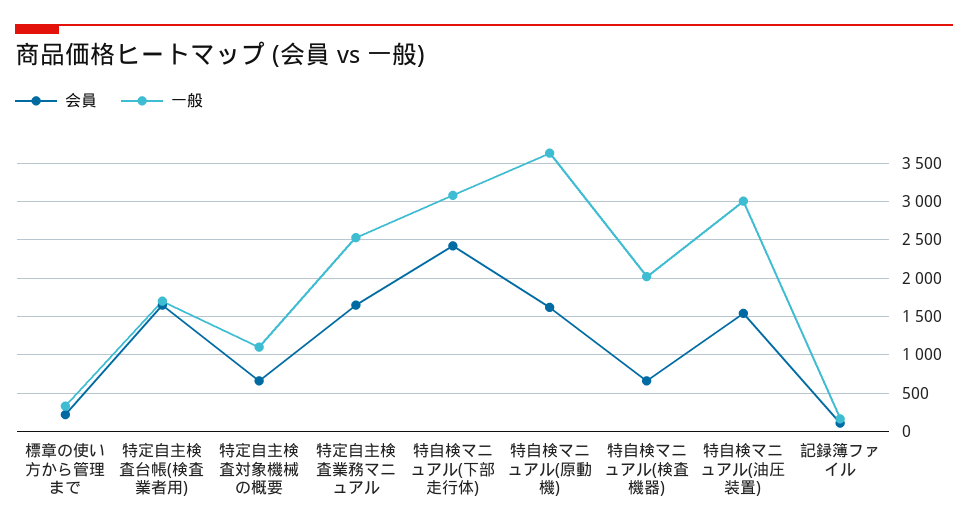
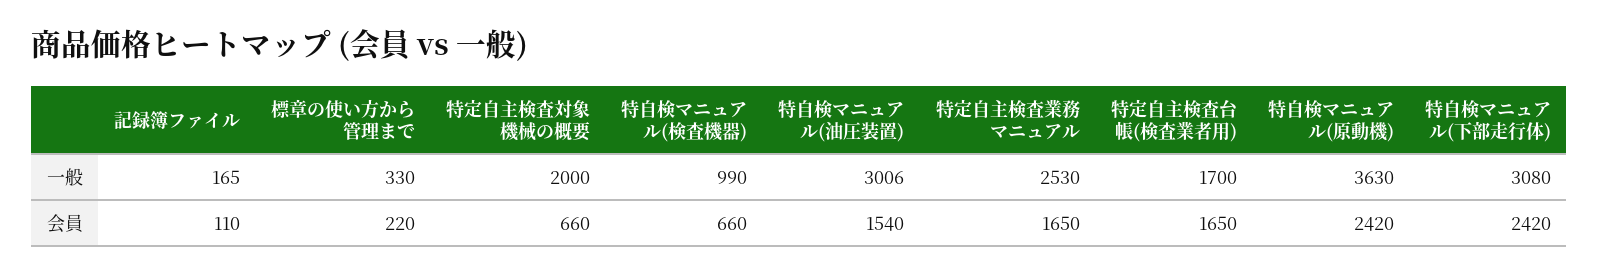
  {
    "会員": {
      "標章の使い方から管理まで": 220,
      "特定自主検査台帳(検査業者用)": 1650,
      "特定自主検査対象機械の概要": 660,
      "特定自主検査業務マニュアル": 1650,
      "特自検マニュアル(下部走行体)": 2420,
-     "特自検マニュアル(原動機)": 1600,
+     "特自検マニュアル(原動機)": 2420,
      "特自検マニュアル(検査機器)": 660,
      "特自検マニュアル(油圧装置)": 1540,
      "記録簿ファイル": 110
    },
    "一般": {
      "標章の使い方から管理まで": 330,
      "特定自主検査台帳(検査業者用)": 1700,
-     "特定自主検査対象機械の概要": 1100,
+     "特定自主検査対象機械の概要": 2000,
      "特定自主検査業務マニュアル": 2530,
      "特自検マニュアル(下部走行体)": 3080,
      "特自検マニュアル(原動機)": 3630,
-     "特自検マニュアル(検査機器)": 2000,
+     "特自検マニュアル(検査機器)": 990,
      "特自検マニュアル(油圧装置)": 3006,
      "記録簿ファイル": 165
    }
  }

